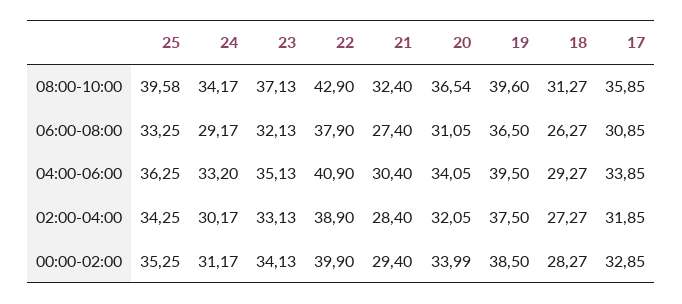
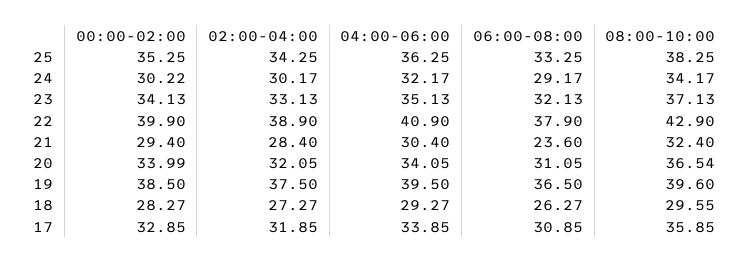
  {
    "25": {
-     "08:00-10:00": 39.58,
+     "08:00-10:00": 38.25,
      "06:00-08:00": 33.25,
      "04:00-06:00": 36.25,
      "02:00-04:00": 34.25,
      "00:00-02:00": 35.25
    },
    "24": {
      "08:00-10:00": 34.17,
      "06:00-08:00": 29.17,
-     "04:00-06:00": 33.2,
+     "04:00-06:00": 32.17,
      "02:00-04:00": 30.17,
-     "00:00-02:00": 31.17
+     "00:00-02:00": 30.22
    },
    "23": {
      "08:00-10:00": 37.13,
      "06:00-08:00": 32.13,
      "04:00-06:00": 35.13,
      "02:00-04:00": 33.13,
      "00:00-02:00": 34.13
    },
    "22": {
      "08:00-10:00": 42.9,
      "06:00-08:00": 37.9,
      "04:00-06:00": 40.9,
      "02:00-04:00": 38.9,
      "00:00-02:00": 39.9
    },
    "21": {
      "08:00-10:00": 32.4,
-     "06:00-08:00": 27.4,
+     "06:00-08:00": 23.6,
      "04:00-06:00": 30.4,
      "02:00-04:00": 28.4,
      "00:00-02:00": 29.4
    },
    "20": {
      "08:00-10:00": 36.54,
      "06:00-08:00": 31.05,
      "04:00-06:00": 34.05,
      "02:00-04:00": 32.05,
      "00:00-02:00": 33.99
    },
    "19": {
      "08:00-10:00": 39.6,
      "06:00-08:00": 36.5,
      "04:00-06:00": 39.5,
      "02:00-04:00": 37.5,
      "00:00-02:00": 38.5
    },
    "18": {
-     "08:00-10:00": 31.27,
+     "08:00-10:00": 29.55,
      "06:00-08:00": 26.27,
      "04:00-06:00": 29.27,
      "02:00-04:00": 27.27,
      "00:00-02:00": 28.27
    },
    "17": {
      "08:00-10:00": 35.85,
      "06:00-08:00": 30.85,
      "04:00-06:00": 33.85,
      "02:00-04:00": 31.85,
      "00:00-02:00": 32.85
    }
  }

